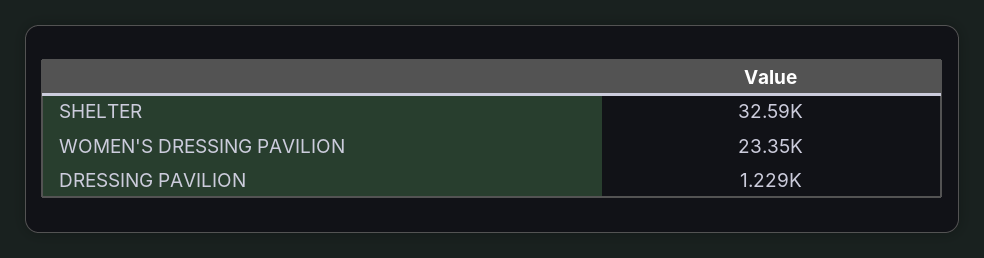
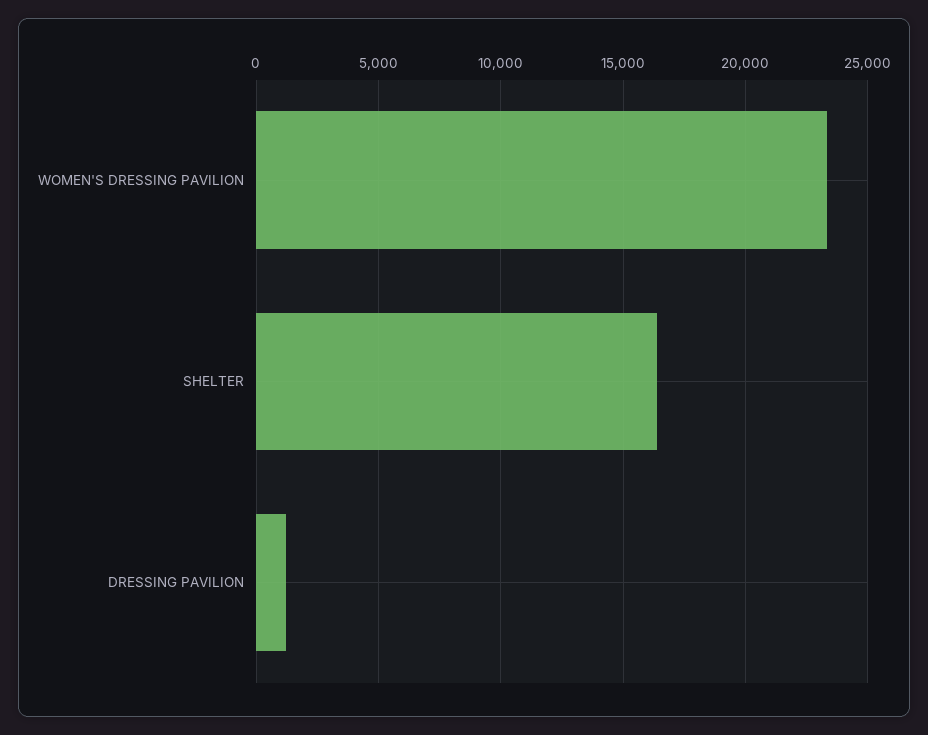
  {
-   "SHELTER": 32590,
+   "SHELTER": 16500,
    "WOMEN'S DRESSING PAVILION": 23350,
    "DRESSING PAVILION": 1229
  }

